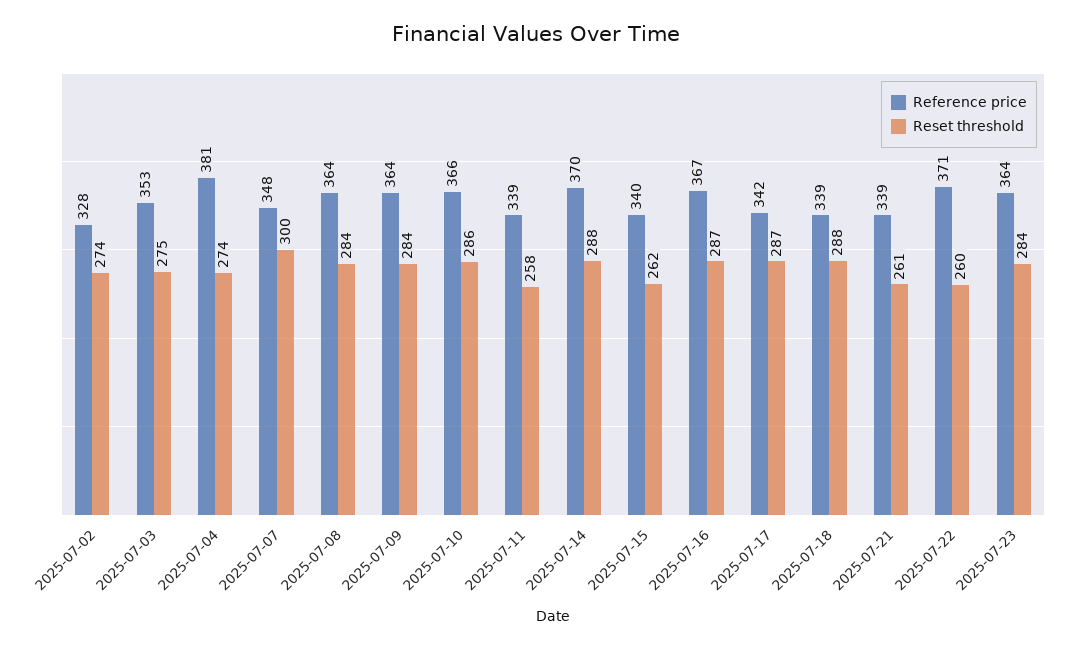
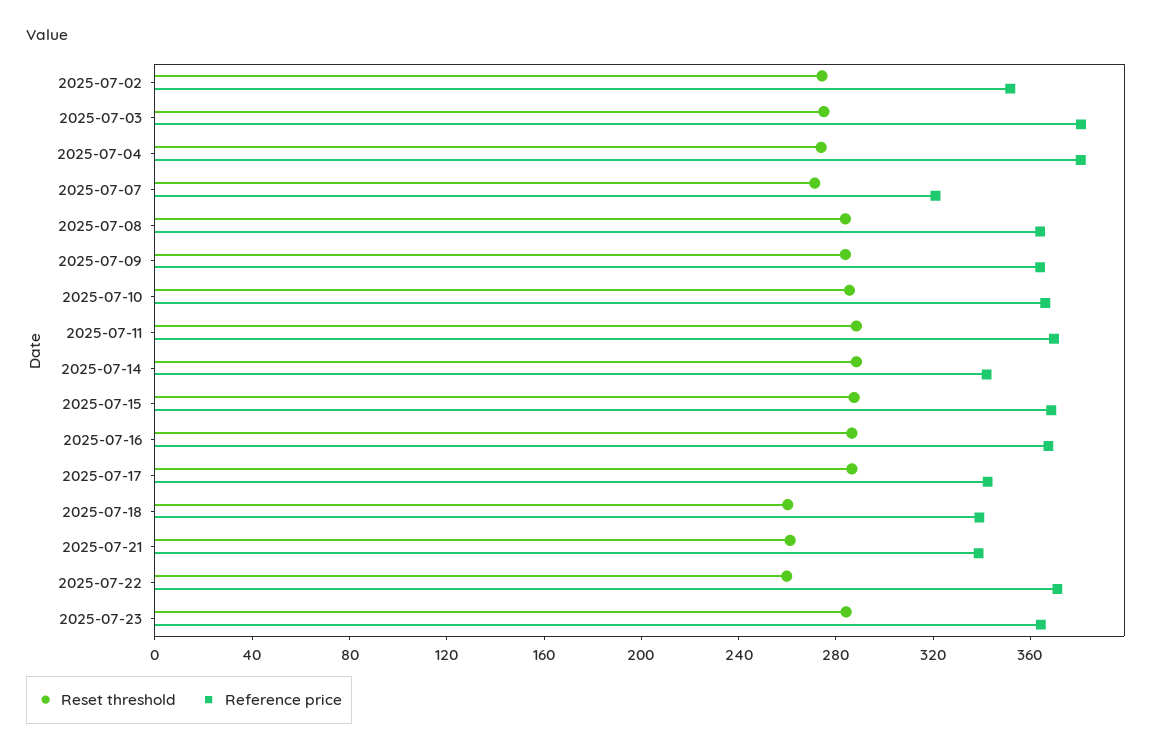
  {
    "Reference price": {
-     "2025-07-02": 328,
+     "2025-07-02": 350,
-     "2025-07-03": 353,
+     "2025-07-03": 380,
      "2025-07-04": 381,
-     "2025-07-07": 348,
+     "2025-07-07": 320,
      "2025-07-08": 364,
      "2025-07-09": 364,
      "2025-07-10": 366,
-     "2025-07-11": 339,
+     "2025-07-11": 370,
-     "2025-07-14": 370,
+     "2025-07-14": 340,
-     "2025-07-15": 340,
+     "2025-07-15": 370,
      "2025-07-16": 367,
      "2025-07-17": 342,
      "2025-07-18": 339,
      "2025-07-21": 339,
      "2025-07-22": 371,
      "2025-07-23": 364
    },
    "Reset threshold": {
      "2025-07-02": 274,
      "2025-07-03": 275,
      "2025-07-04": 274,
-     "2025-07-07": 300,
+     "2025-07-07": 270,
      "2025-07-08": 284,
      "2025-07-09": 284,
      "2025-07-10": 286,
-     "2025-07-11": 258,
+     "2025-07-11": 290,
      "2025-07-14": 288,
-     "2025-07-15": 262,
+     "2025-07-15": 290,
      "2025-07-16": 287,
      "2025-07-17": 287,
-     "2025-07-18": 288,
+     "2025-07-18": 260,
      "2025-07-21": 261,
      "2025-07-22": 260,
      "2025-07-23": 284
    }
  }

